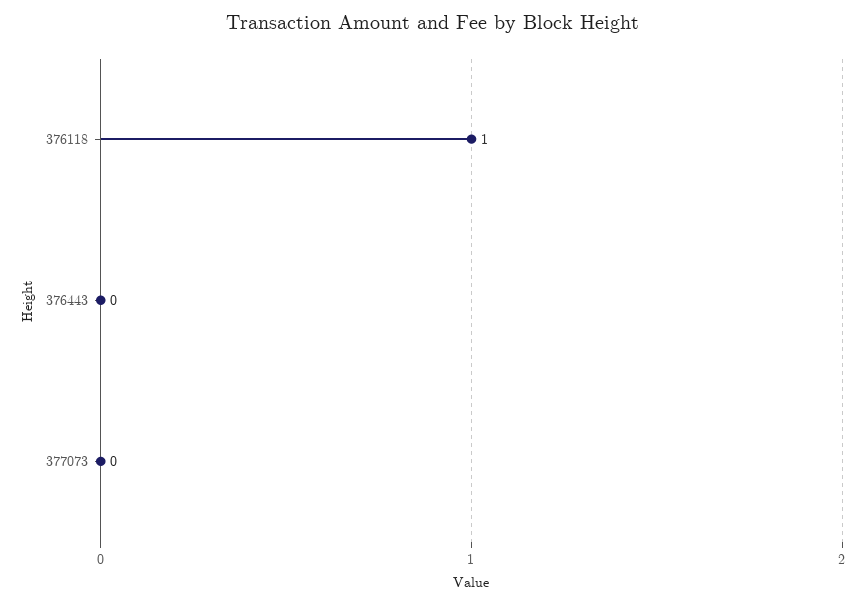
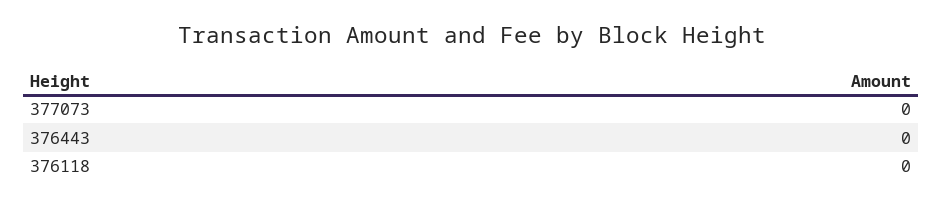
  {
-   "376118": 1,
+   "376118": 0,
    "376443": 0,
    "377073": 0
  }

